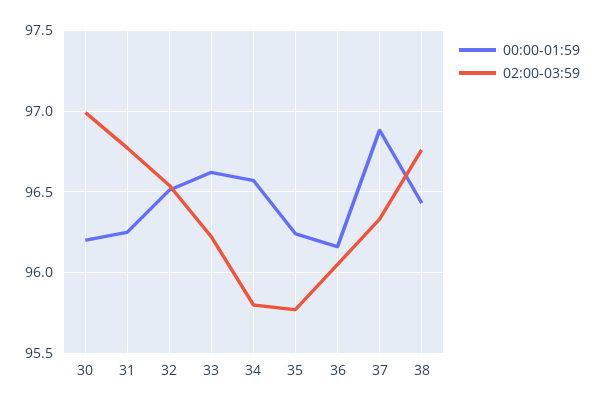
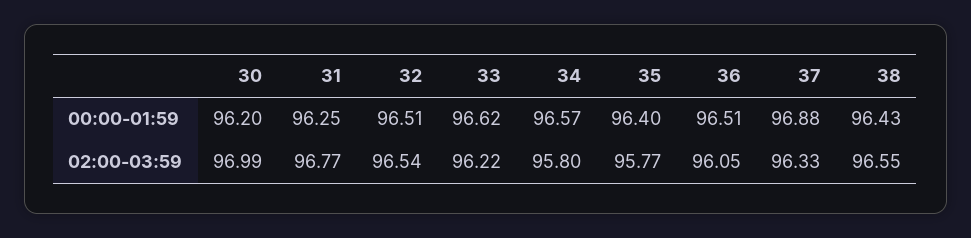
  {
    "00:00-01:59": {
      "30": 96.2,
      "31": 96.25,
      "32": 96.51,
      "33": 96.62,
      "34": 96.57,
-     "35": 96.25,
+     "35": 96.4,
-     "36": 96.15,
+     "36": 96.51,
      "37": 96.88,
      "38": 96.43
    },
    "02:00-03:59": {
      "30": 96.99,
      "31": 96.77,
      "32": 96.54,
      "33": 96.22,
      "34": 95.8,
      "35": 95.77,
      "36": 96.05,
      "37": 96.33,
-     "38": 96.75
+     "38": 96.55
    }
  }

